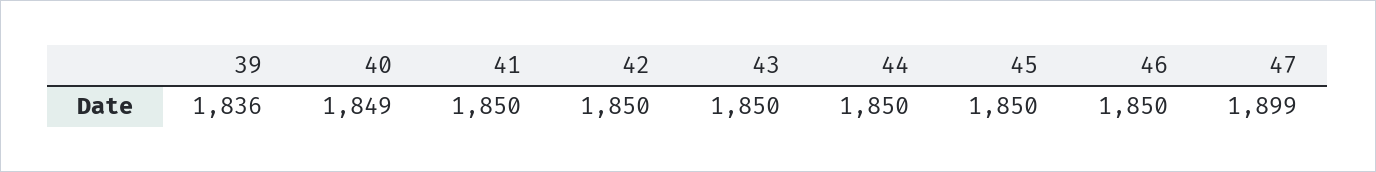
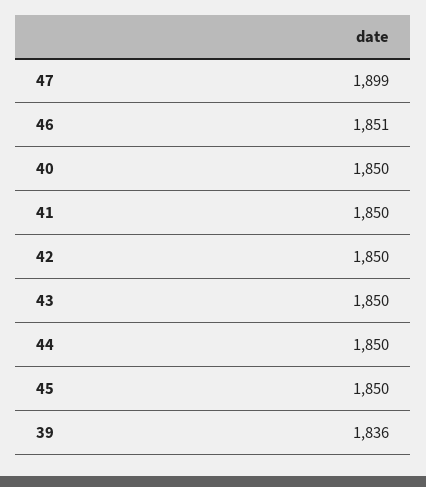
  {
    "39": 1836,
-   "40": 1849,
+   "40": 1850,
    "41": 1850,
    "42": 1850,
    "43": 1850,
    "44": 1850,
    "45": 1850,
-   "46": 1850,
+   "46": 1851,
    "47": 1899
  }

